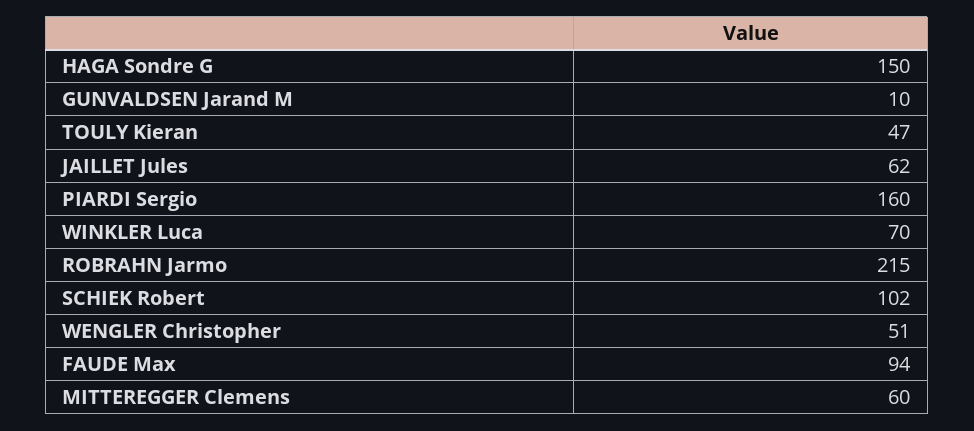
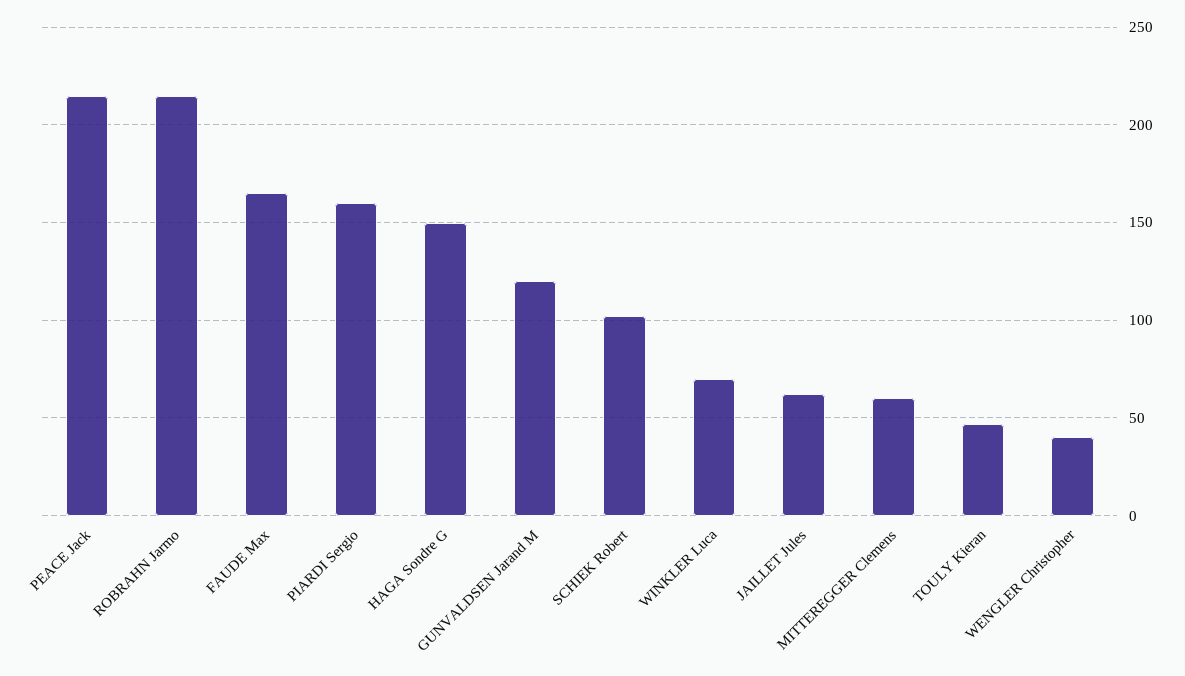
  {
    "HAGA Sondre G": 150,
-   "GUNVALDSEN Jarand M": 10,
+   "GUNVALDSEN Jarand M": 120,
    "TOULY Kieran": 47,
    "JAILLET Jules": 62,
    "PIARDI Sergio": 160,
    "WINKLER Luca": 70,
    "ROBRAHN Jarmo": 215,
    "SCHIEK Robert": 102,
-   "WENGLER Christopher": 51,
+   "WENGLER Christopher": 40,
-   "FAUDE Max": 94,
+   "FAUDE Max": 165,
-   "MITTEREGGER Clemens": 60
+   "MITTEREGGER Clemens": 60,
+   "PEACE Jack": 215
  }

